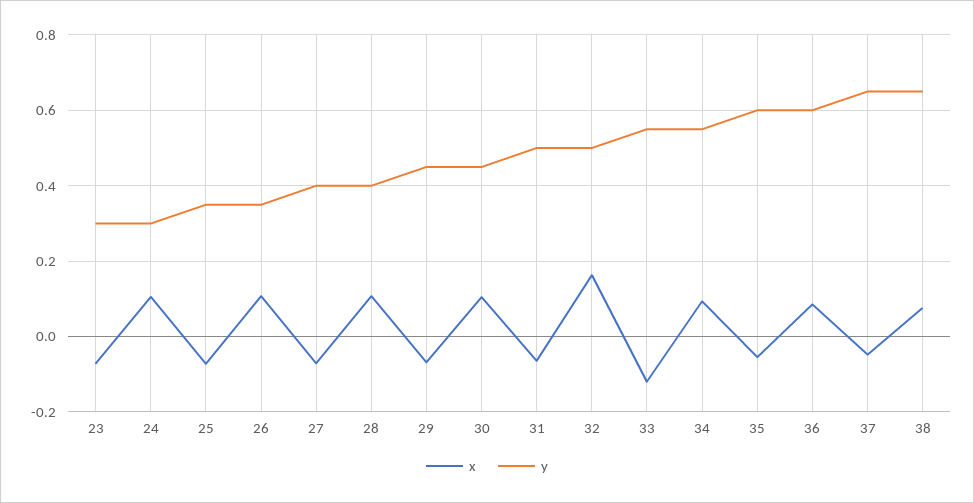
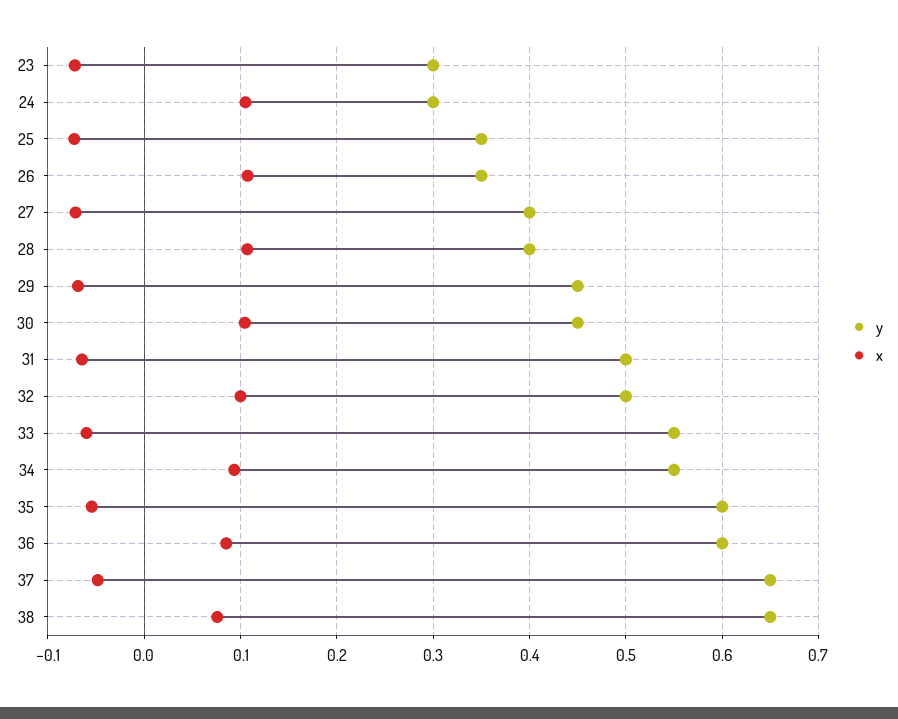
  {
    "x": {
      "23": -0.07,
      "24": 0.11,
      "25": -0.07,
      "26": 0.11,
      "27": -0.07,
      "28": 0.11,
      "29": -0.07,
      "30": 0.1,
      "31": -0.06,
-     "32": 0.16,
+     "32": 0.1,
-     "33": -0.12,
+     "33": -0.06,
      "34": 0.09,
      "35": -0.05,
      "36": 0.09,
      "37": -0.05,
      "38": 0.08
    },
    "y": {
      "23": 0.3,
      "24": 0.3,
      "25": 0.35,
      "26": 0.35,
      "27": 0.4,
      "28": 0.4,
      "29": 0.45,
      "30": 0.45,
      "31": 0.5,
      "32": 0.5,
      "33": 0.55,
      "34": 0.55,
      "35": 0.6,
      "36": 0.6,
      "37": 0.65,
      "38": 0.65
    }
  }

